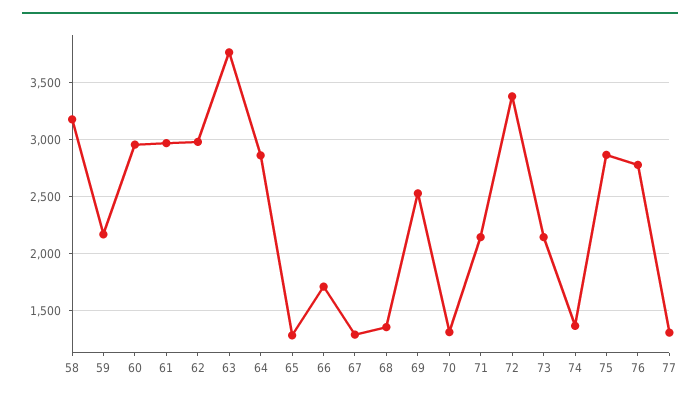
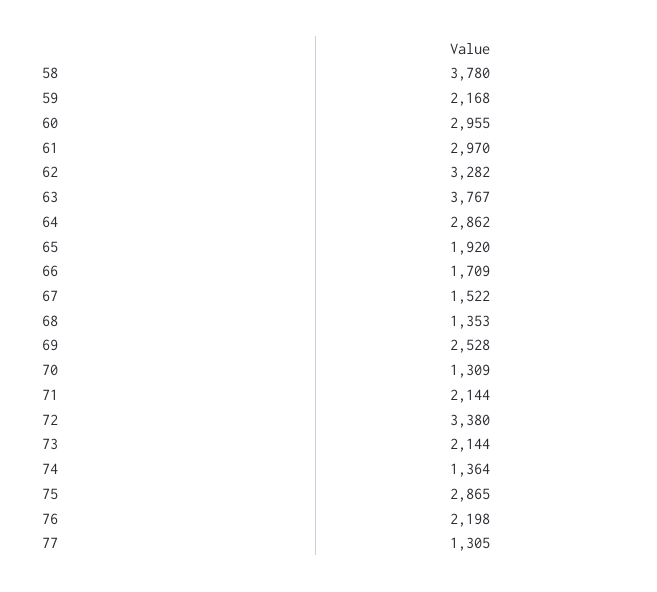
  {
-   "58": 3200,
+   "58": 3780,
    "59": 2168,
    "60": 2955,
    "61": 2970,
-   "62": 3000,
+   "62": 3282,
    "63": 3767,
    "64": 2862,
-   "65": 1300,
+   "65": 1920,
    "66": 1709,
-   "67": 1300,
+   "67": 1522,
    "68": 1353,
    "69": 2528,
    "70": 1309,
    "71": 2144,
    "72": 3380,
    "73": 2144,
    "74": 1364,
    "75": 2865,
-   "76": 2800,
+   "76": 2198,
    "77": 1305
  }

